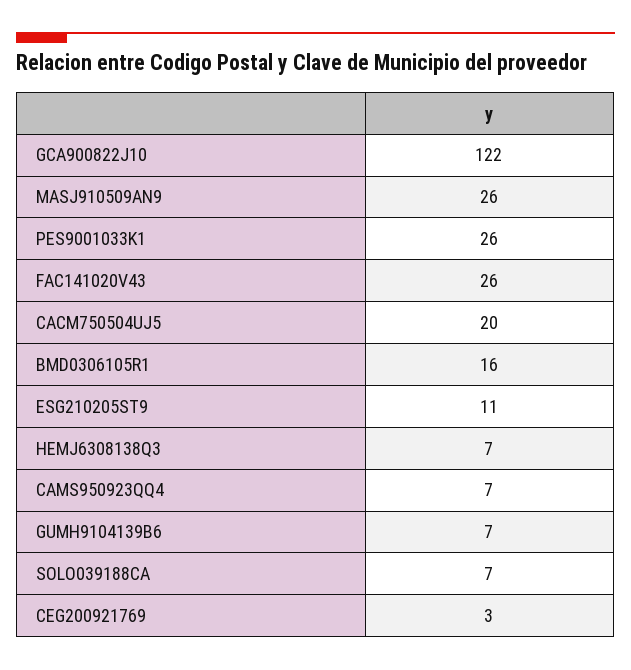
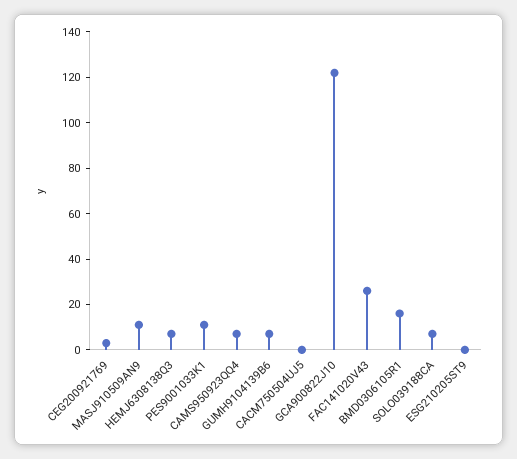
  {
    "GCA900822J10": 122,
-   "MASJ910509AN9": 26,
+   "MASJ910509AN9": 10,
-   "PES9001033K1": 26,
+   "PES9001033K1": 10,
    "FAC141020V43": 26,
-   "CACM750504UJ5": 20,
+   "CACM750504UJ5": 0,
    "BMD0306105R1": 16,
-   "ESG210205ST9": 11,
+   "ESG210205ST9": 0,
    "HEMJ6308138Q3": 7,
    "CAMS950923QQ4": 7,
    "GUMH9104139B6": 7,
    "SOLO039188CA": 7,
    "CEG200921769": 3
  }

